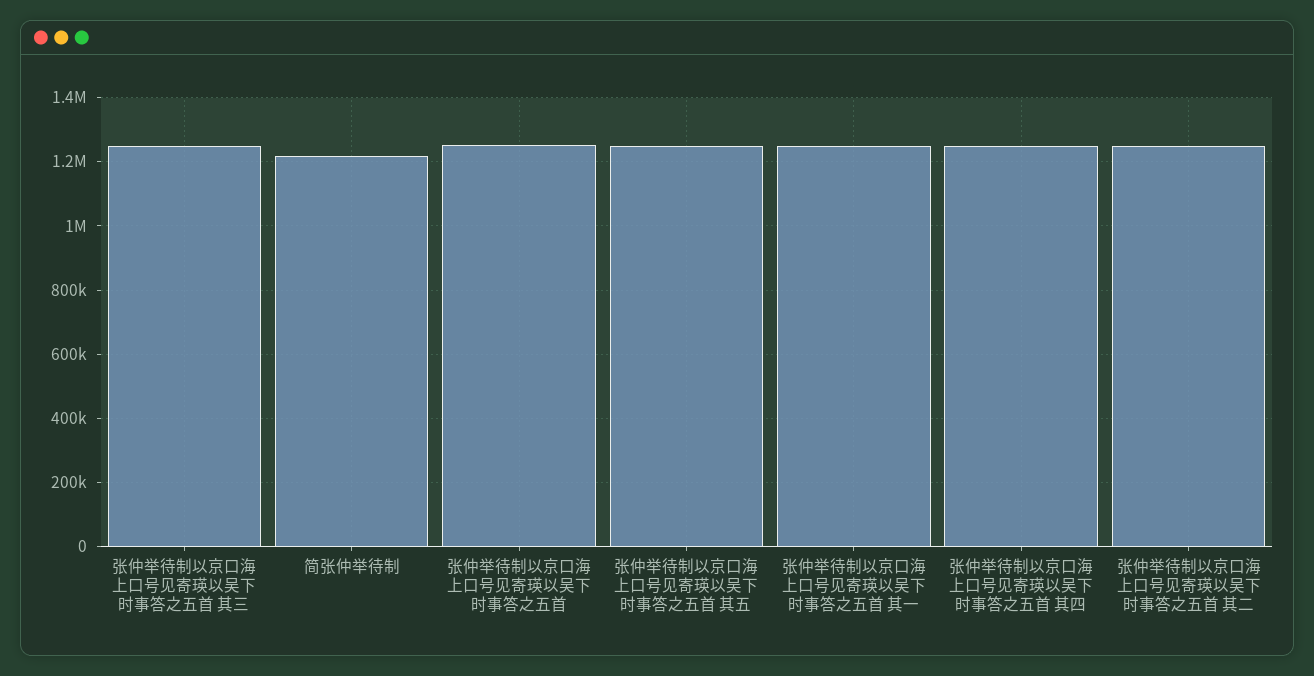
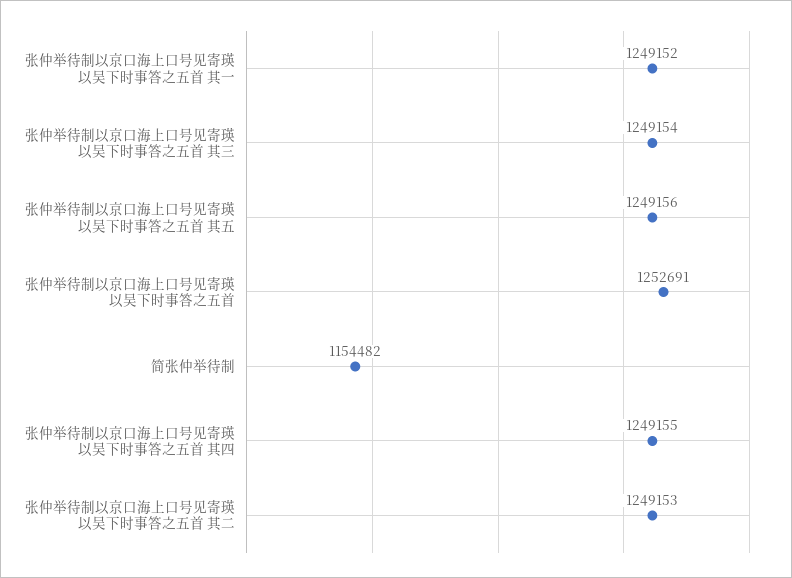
  {
    "张仲举待制以京口海上口号见寄瑛以吴下时事答之五首 其三": 1249154,
-   "简张仲举待制": 1220000,
+   "简张仲举待制": 1154482,
    "张仲举待制以京口海上口号见寄瑛以吴下时事答之五首": 1252691,
    "张仲举待制以京口海上口号见寄瑛以吴下时事答之五首 其五": 1249156,
    "张仲举待制以京口海上口号见寄瑛以吴下时事答之五首 其一": 1249152,
    "张仲举待制以京口海上口号见寄瑛以吴下时事答之五首 其四": 1249155,
    "张仲举待制以京口海上口号见寄瑛以吴下时事答之五首 其二": 1249153
  }

